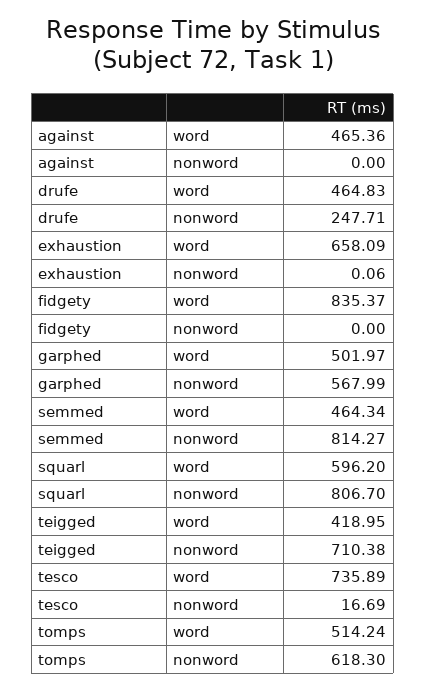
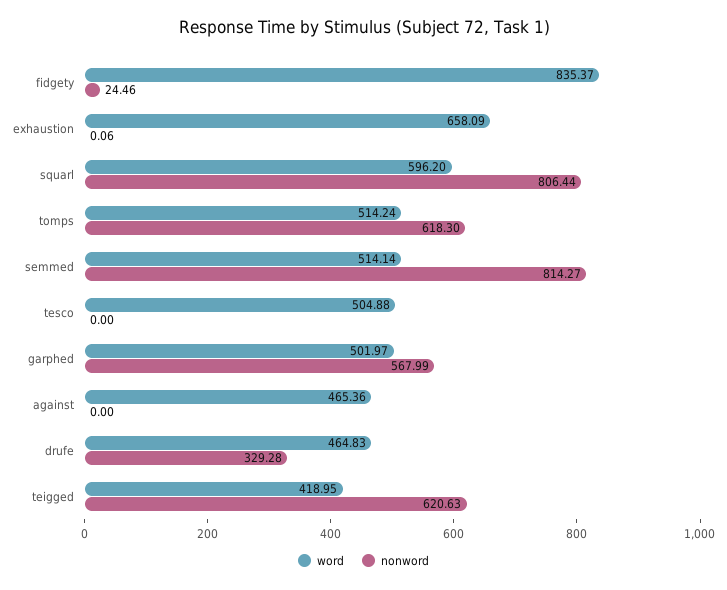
  {
    "word": {
      "against": 465.36,
      "drufe": 464.83,
      "exhaustion": 658.09,
      "fidgety": 835.37,
      "garphed": 501.97,
-     "semmed": 464.34,
+     "semmed": 514.14,
      "squarl": 596.2,
      "teigged": 418.95,
-     "tesco": 735.89,
+     "tesco": 504.88,
      "tomps": 514.24
    },
    "nonword": {
      "against": 0,
-     "drufe": 247.71,
+     "drufe": 329.28,
      "exhaustion": 0.06,
-     "fidgety": 0,
+     "fidgety": 24.46,
      "garphed": 567.99,
      "semmed": 814.27,
-     "squarl": 806.7,
+     "squarl": 806.44,
-     "teigged": 710.38,
+     "teigged": 620.63,
-     "tesco": 16.69,
+     "tesco": 0,
      "tomps": 618.3
    }
  }

